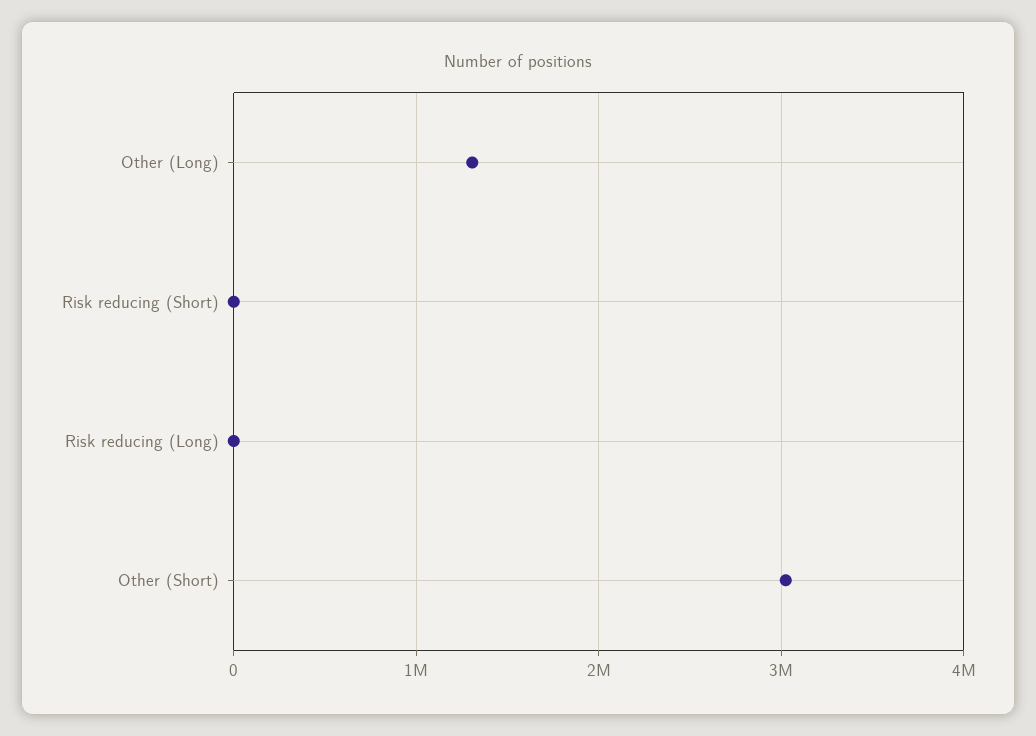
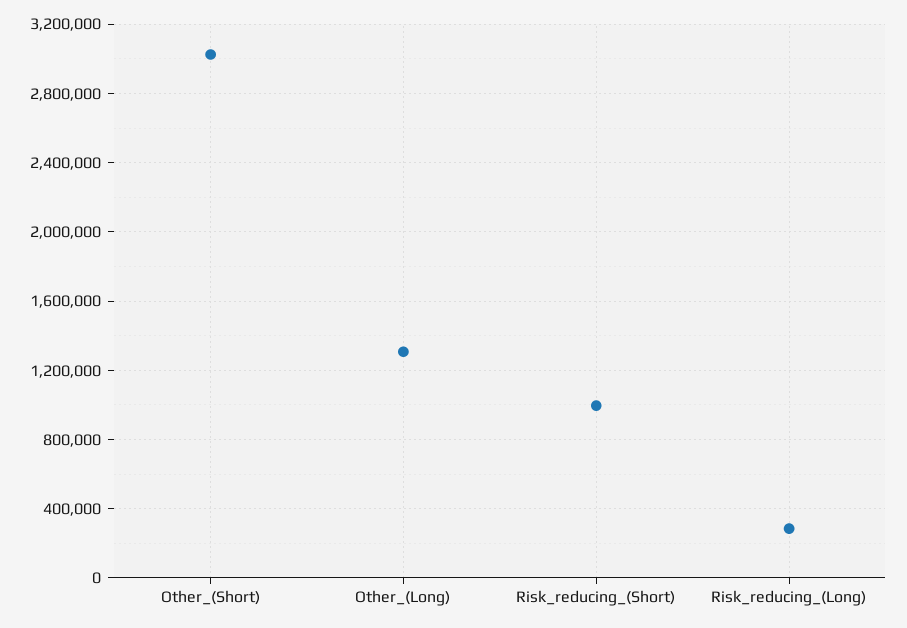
  {
    "Other (Long)": 1300000,
-   "Risk reducing (Short)": 0,
+   "Risk reducing (Short)": 1000000,
-   "Risk reducing (Long)": 0,
+   "Risk reducing (Long)": 300000,
    "Other (Short)": 3050000
  }

